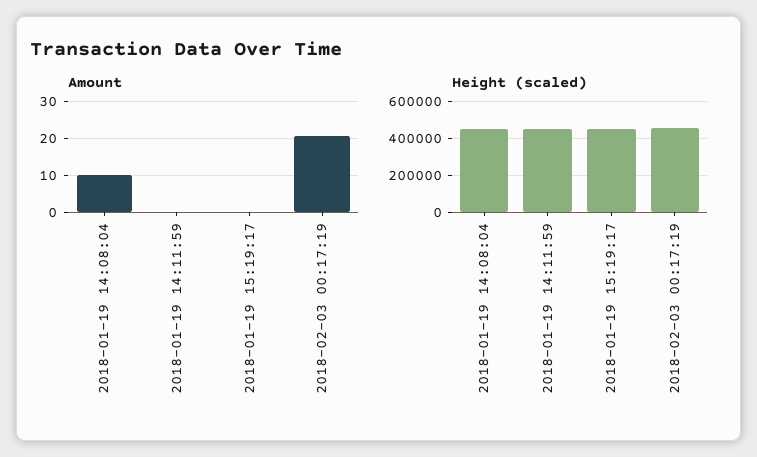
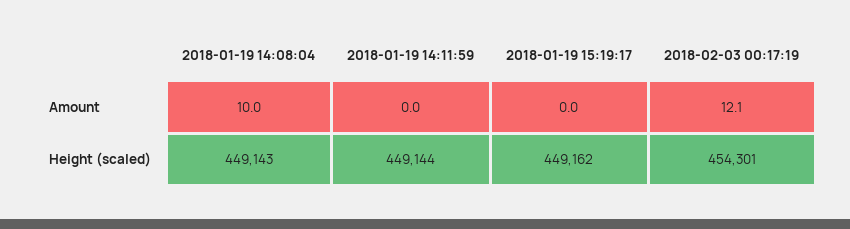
  {
    "Amount": {
      "2018-01-19 14:08:04": 10,
      "2018-01-19 14:11:59": 0,
      "2018-01-19 15:19:17": 0,
-     "2018-02-03 00:17:19": 20
+     "2018-02-03 00:17:19": 12.1
    },
    "Height (scaled)": {
      "2018-01-19 14:08:04": 449143,
      "2018-01-19 14:11:59": 449144,
      "2018-01-19 15:19:17": 449162,
      "2018-02-03 00:17:19": 454301
    }
  }

